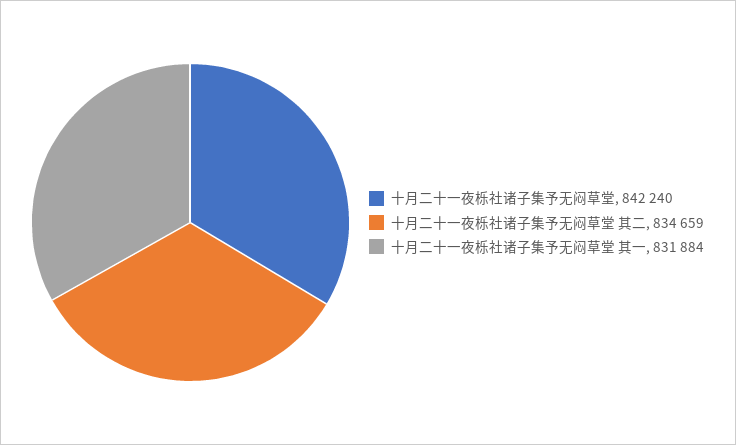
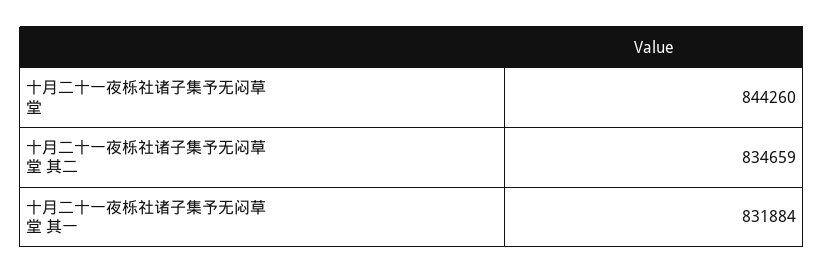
  {
-   "十月二十一夜栎社诸子集予无闷草堂": 842240,
+   "十月二十一夜栎社诸子集予无闷草堂": 844260,
    "十月二十一夜栎社诸子集予无闷草堂 其二": 834659,
    "十月二十一夜栎社诸子集予无闷草堂 其一": 831884
  }

